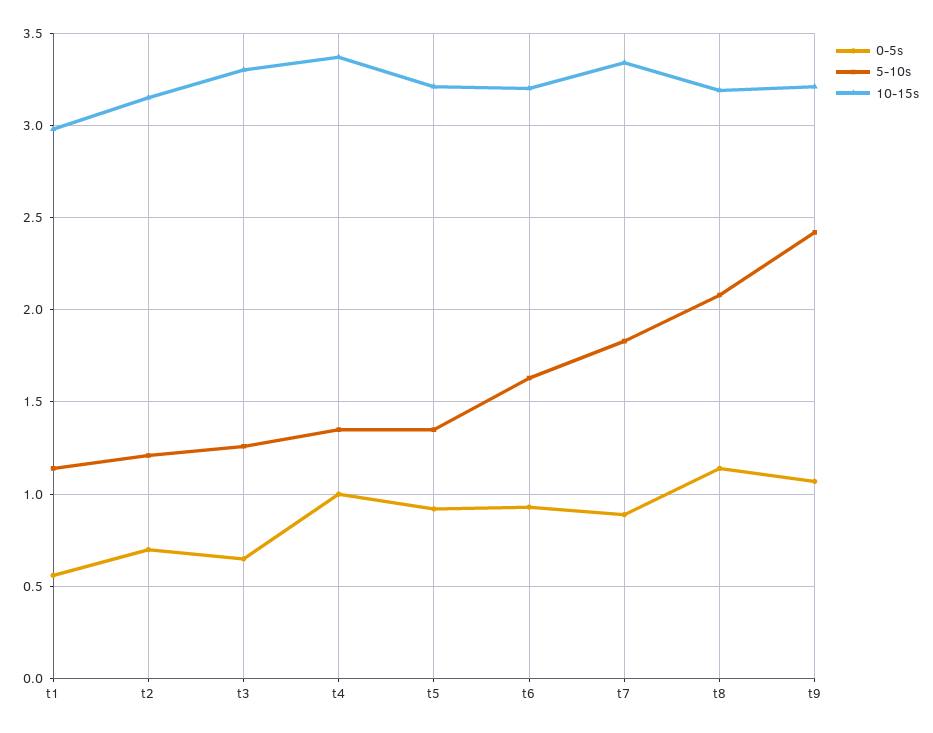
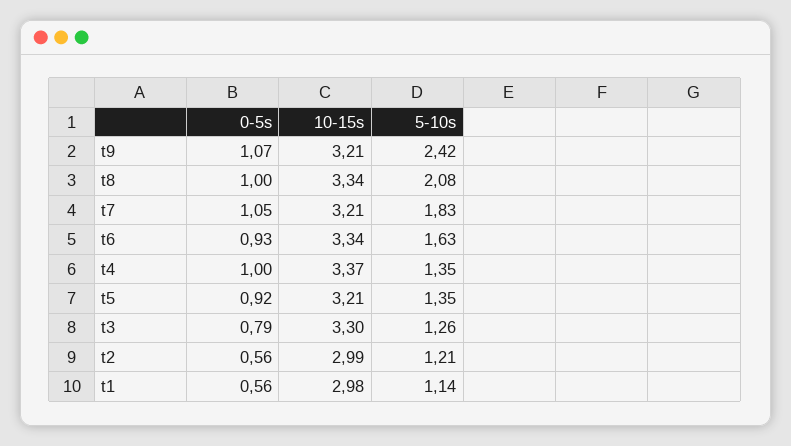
  {
    "0-5s": {
      "t1": 0.56,
-     "t2": 0.7,
+     "t2": 0.56,
-     "t3": 0.65,
+     "t3": 0.79,
      "t4": 1,
      "t5": 0.92,
      "t6": 0.93,
-     "t7": 0.9,
+     "t7": 1.05,
-     "t8": 1.15,
+     "t8": 1,
      "t9": 1.07
    },
    "5-10s": {
      "t1": 1.14,
      "t2": 1.21,
      "t3": 1.26,
      "t4": 1.35,
      "t5": 1.35,
      "t6": 1.63,
      "t7": 1.83,
      "t8": 2.08,
      "t9": 2.42
    },
    "10-15s": {
      "t1": 2.98,
-     "t2": 3.15,
+     "t2": 2.99,
      "t3": 3.3,
      "t4": 3.37,
      "t5": 3.21,
-     "t6": 3.2,
+     "t6": 3.34,
-     "t7": 3.35,
+     "t7": 3.21,
-     "t8": 3.2,
+     "t8": 3.34,
      "t9": 3.21
    }
  }

